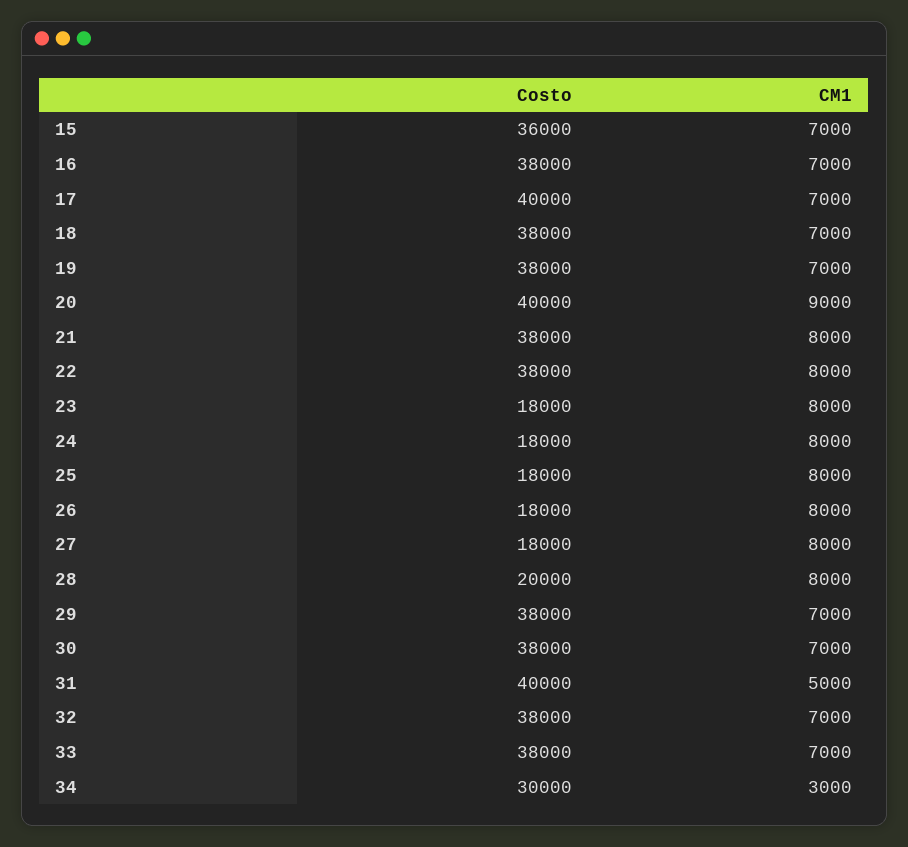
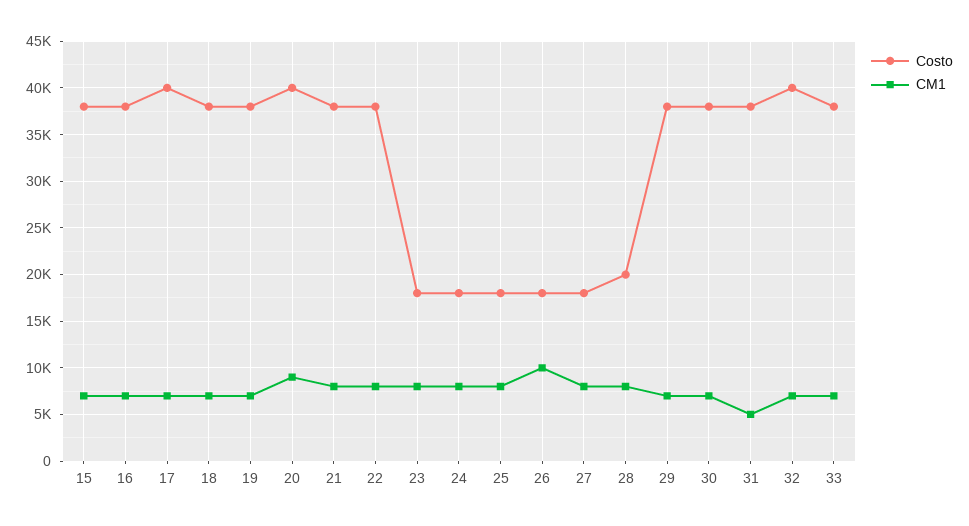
  {
    "Costo": {
-     "15": 36000,
+     "15": 38000,
      "16": 38000,
      "17": 40000,
      "18": 38000,
      "19": 38000,
      "20": 40000,
      "21": 38000,
      "22": 38000,
      "23": 18000,
      "24": 18000,
      "25": 18000,
      "26": 18000,
      "27": 18000,
      "28": 20000,
      "29": 38000,
      "30": 38000,
-     "31": 40000,
+     "31": 38000,
-     "32": 38000,
+     "32": 40000,
-     "33": 38000,
+     "33": 38000
-     "34": 30000
    },
    "CM1": {
      "15": 7000,
      "16": 7000,
      "17": 7000,
      "18": 7000,
      "19": 7000,
      "20": 9000,
      "21": 8000,
      "22": 8000,
      "23": 8000,
      "24": 8000,
      "25": 8000,
-     "26": 8000,
+     "26": 10000,
      "27": 8000,
      "28": 8000,
      "29": 7000,
      "30": 7000,
      "31": 5000,
      "32": 7000,
-     "33": 7000,
+     "33": 7000
-     "34": 3000
    }
  }

